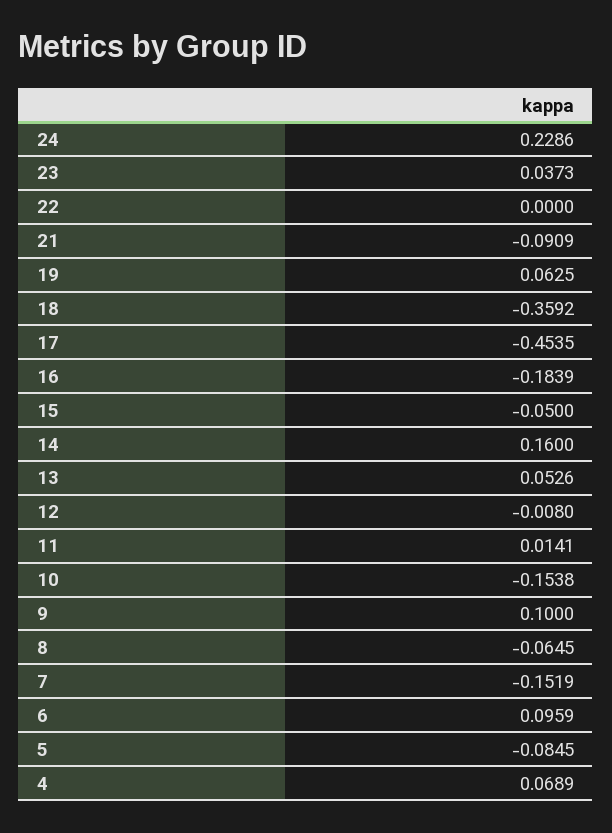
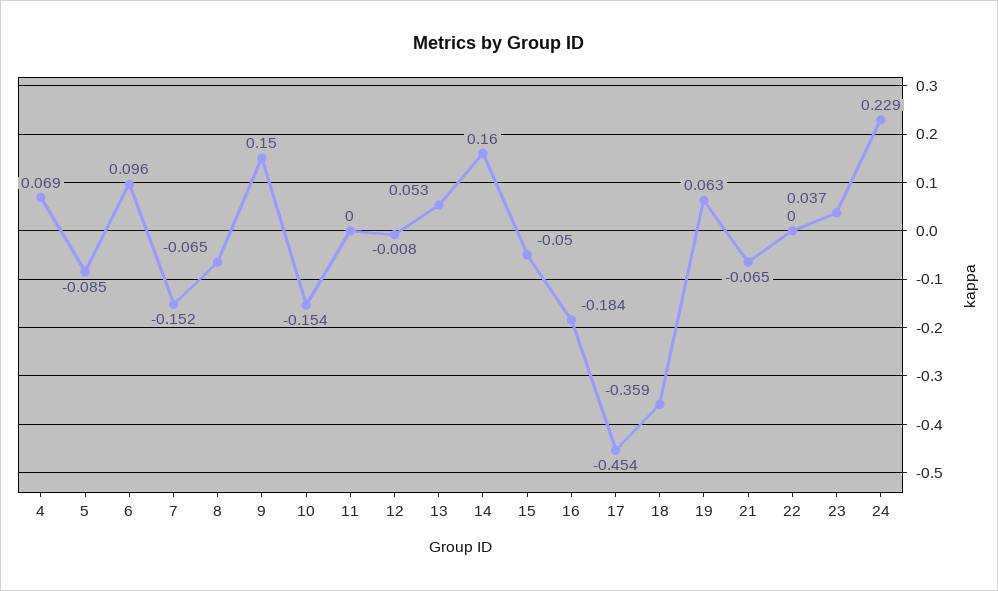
  {
    "24": 0.2286,
    "23": 0.0373,
    "22": 0,
-   "21": -0.0909,
+   "21": -0.065,
    "19": 0.0625,
    "18": -0.3592,
    "17": -0.4535,
    "16": -0.1839,
    "15": -0.05,
    "14": 0.16,
    "13": 0.0526,
    "12": -0.008,
-   "11": 0.0141,
+   "11": 0,
    "10": -0.1538,
-   "9": 0.1,
+   "9": 0.15,
    "8": -0.0645,
    "7": -0.1519,
    "6": 0.0959,
    "5": -0.0845,
    "4": 0.0689
  }

